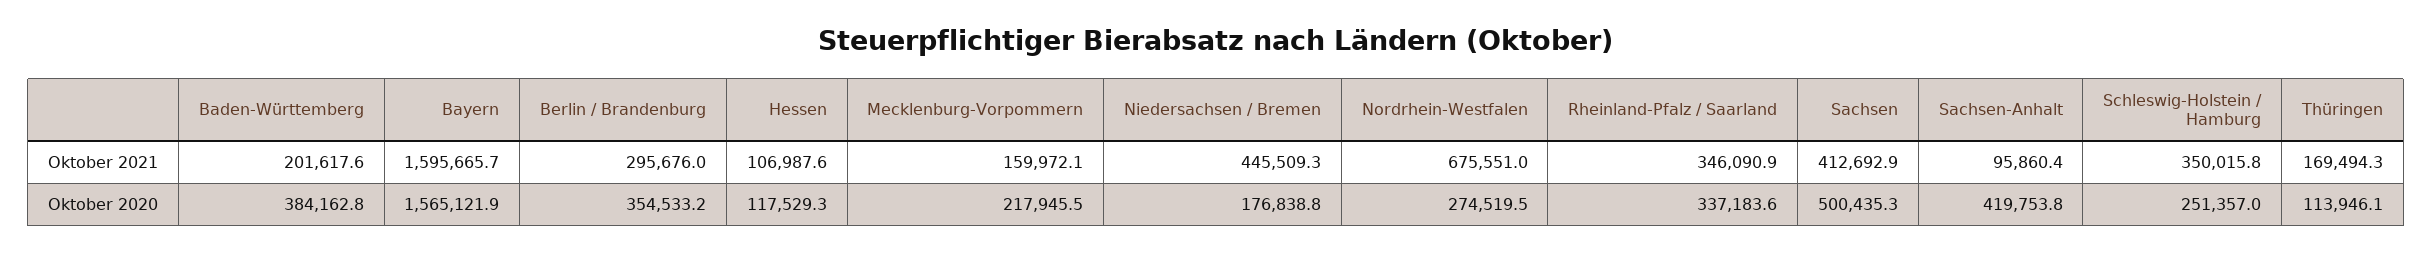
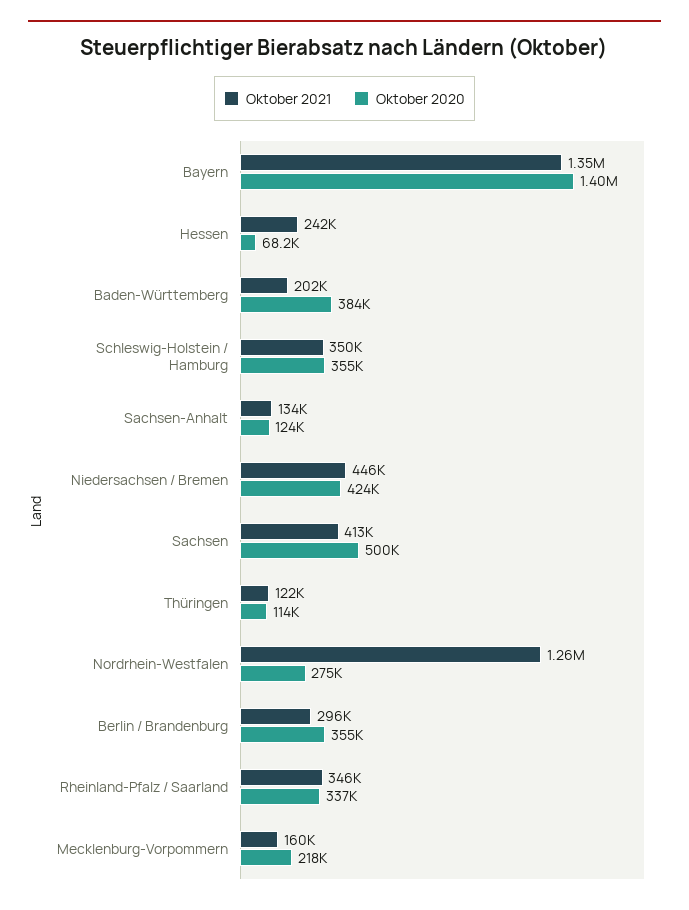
  {
    "Oktober 2021": {
      "Baden-Württemberg": 201617.6,
-     "Bayern": 1595665.7,
+     "Bayern": 1350000,
      "Berlin / Brandenburg": 295676,
-     "Hessen": 106987.6,
+     "Hessen": 242000,
      "Mecklenburg-Vorpommern": 159972.1,
      "Niedersachsen / Bremen": 445509.3,
-     "Nordrhein-Westfalen": 675551,
+     "Nordrhein-Westfalen": 1260000,
      "Rheinland-Pfalz / Saarland": 346090.9,
      "Sachsen": 412692.9,
-     "Sachsen-Anhalt": 95860.4,
+     "Sachsen-Anhalt": 134000,
      "Schleswig-Holstein / Hamburg": 350015.8,
-     "Thüringen": 169494.3
+     "Thüringen": 122000
    },
    "Oktober 2020": {
      "Baden-Württemberg": 384162.8,
-     "Bayern": 1565121.9,
+     "Bayern": 1400000,
      "Berlin / Brandenburg": 354533.2,
-     "Hessen": 117529.3,
+     "Hessen": 68200,
      "Mecklenburg-Vorpommern": 217945.5,
-     "Niedersachsen / Bremen": 176838.8,
+     "Niedersachsen / Bremen": 424000,
      "Nordrhein-Westfalen": 274519.5,
      "Rheinland-Pfalz / Saarland": 337183.6,
      "Sachsen": 500435.3,
-     "Sachsen-Anhalt": 419753.8,
+     "Sachsen-Anhalt": 124000,
-     "Schleswig-Holstein / Hamburg": 251357,
+     "Schleswig-Holstein / Hamburg": 355000,
      "Thüringen": 113946.1
    }
  }

